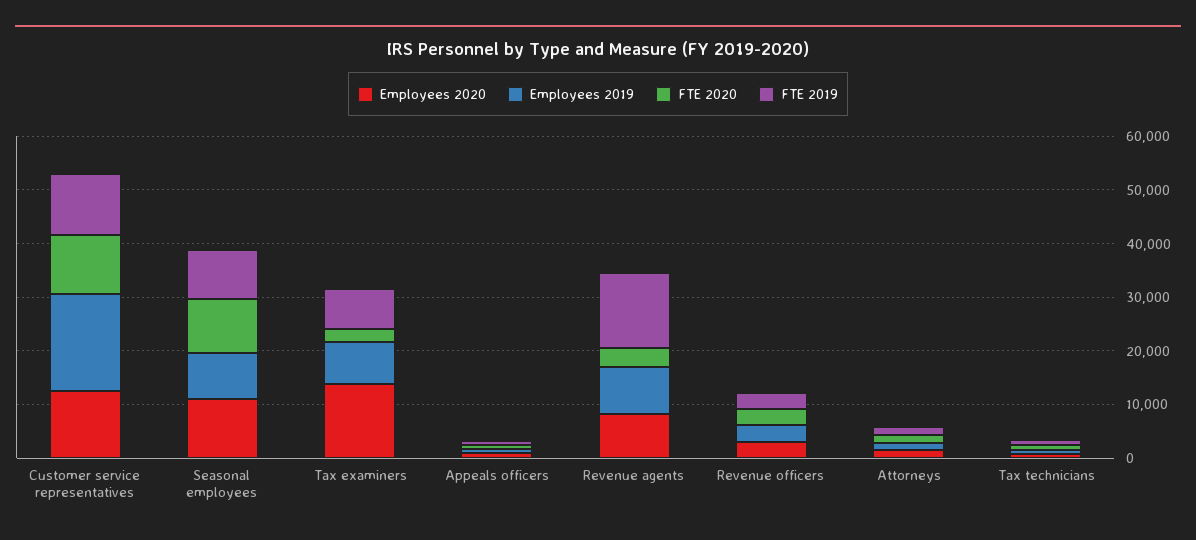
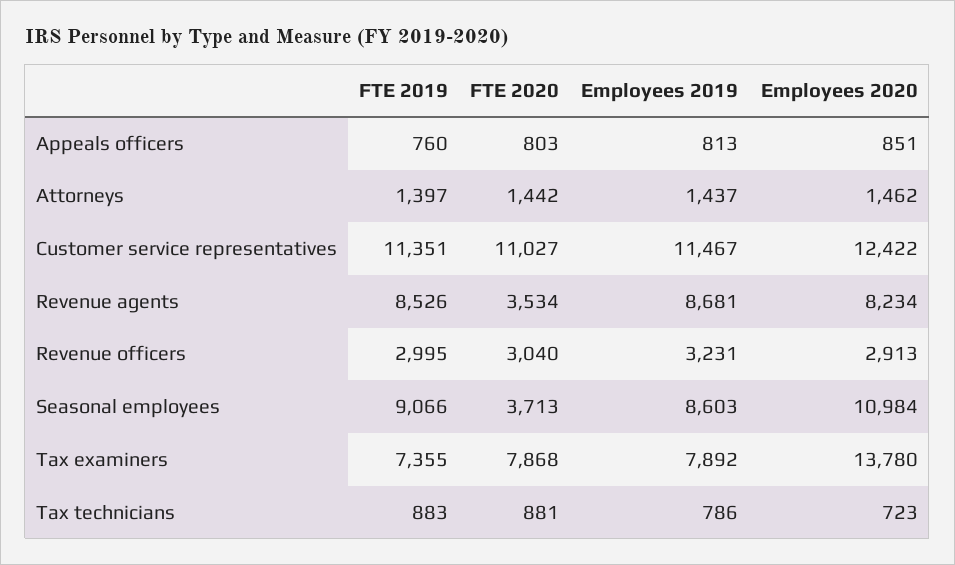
  {
    "Employees 2020": {
      "Customer service representatives": 12422,
      "Seasonal employees": 10984,
      "Tax examiners": 13780,
      "Appeals officers": 851,
      "Revenue agents": 8234,
      "Revenue officers": 2913,
      "Attorneys": 1462,
      "Tax technicians": 723
    },
    "Employees 2019": {
-     "Customer service representatives": 18000,
+     "Customer service representatives": 11467,
      "Seasonal employees": 8603,
      "Tax examiners": 7892,
      "Appeals officers": 813,
      "Revenue agents": 8681,
      "Revenue officers": 3231,
      "Attorneys": 1437,
      "Tax technicians": 786
    },
    "FTE 2020": {
      "Customer service representatives": 11027,
-     "Seasonal employees": 10000,
+     "Seasonal employees": 3713,
-     "Tax examiners": 2000,
+     "Tax examiners": 7868,
      "Appeals officers": 803,
      "Revenue agents": 3534,
      "Revenue officers": 3040,
      "Attorneys": 1442,
      "Tax technicians": 881
    },
    "FTE 2019": {
      "Customer service representatives": 11351,
      "Seasonal employees": 9066,
      "Tax examiners": 7355,
      "Appeals officers": 760,
-     "Revenue agents": 14000,
+     "Revenue agents": 8526,
      "Revenue officers": 2995,
      "Attorneys": 1397,
      "Tax technicians": 883
    }
  }

